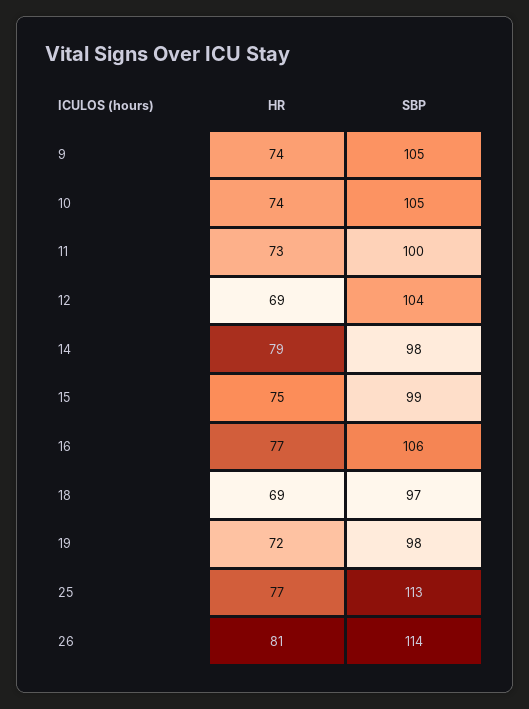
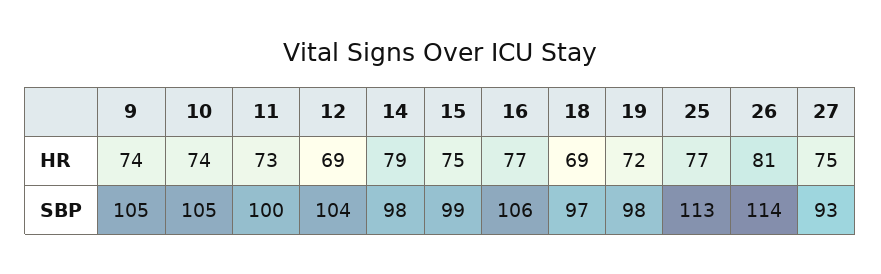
  {
    "HR": {
      "9": 74,
      "10": 74,
      "11": 73,
      "12": 69,
      "14": 79,
      "15": 75,
      "16": 77,
      "18": 69,
      "19": 72,
      "25": 77,
-     "26": 81
+     "26": 81,
+     "27": 75
    },
    "SBP": {
      "9": 105,
      "10": 105,
      "11": 100,
      "12": 104,
      "14": 98,
      "15": 99,
      "16": 106,
      "18": 97,
      "19": 98,
      "25": 113,
-     "26": 114
+     "26": 114,
+     "27": 93
    }
  }

